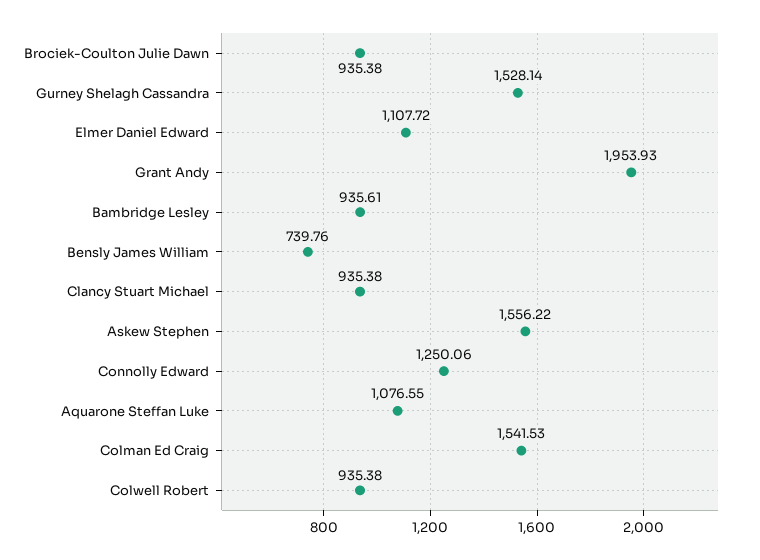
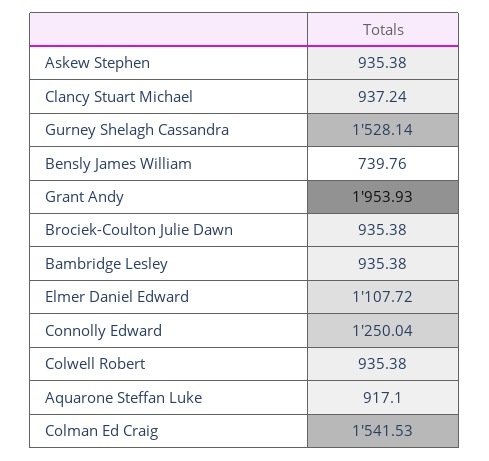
  {
    "Brociek-Coulton Julie Dawn": 935.38,
    "Gurney Shelagh Cassandra": 1528.14,
    "Elmer Daniel Edward": 1107.72,
    "Grant Andy": 1953.93,
-   "Bambridge Lesley": 935.61,
+   "Bambridge Lesley": 935.38,
    "Bensly James William": 739.76,
-   "Clancy Stuart Michael": 935.38,
+   "Clancy Stuart Michael": 937.24,
-   "Askew Stephen": 1556.22,
+   "Askew Stephen": 935.38,
-   "Connolly Edward": 1250.06,
+   "Connolly Edward": 1250.04,
-   "Aquarone Steffan Luke": 1076.55,
+   "Aquarone Steffan Luke": 917.1,
    "Colman Ed Craig": 1541.53,
    "Colwell Robert": 935.38
  }

